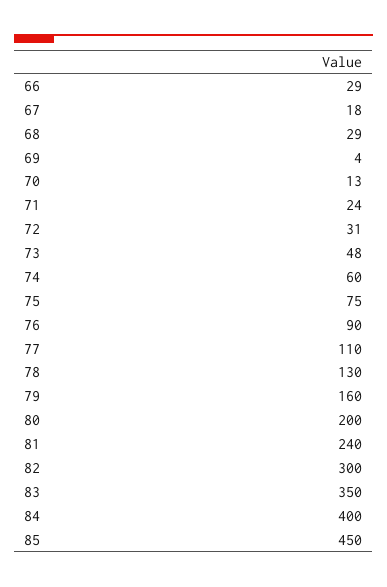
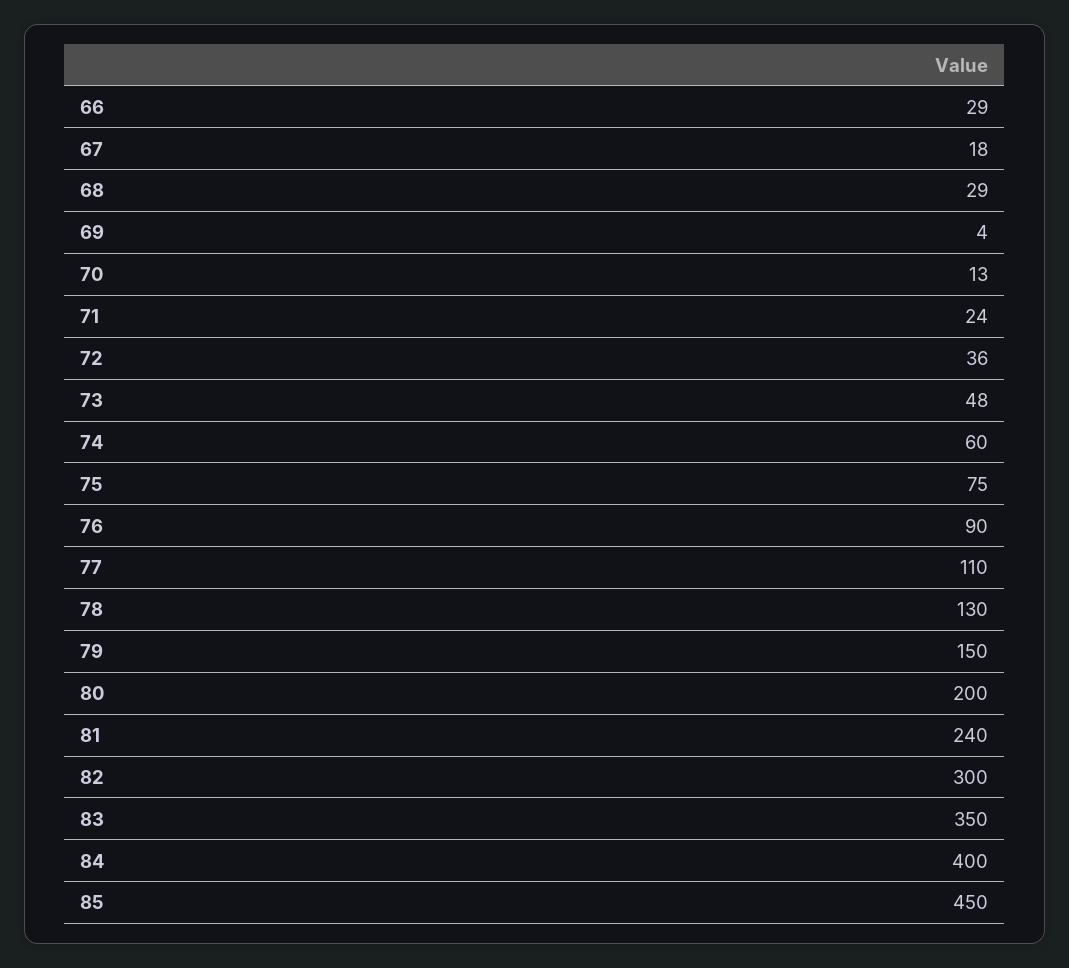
  {
    "66": 29,
    "67": 18,
    "68": 29,
    "69": 4,
    "70": 13,
    "71": 24,
-   "72": 31,
+   "72": 36,
    "73": 48,
    "74": 60,
    "75": 75,
    "76": 90,
    "77": 110,
    "78": 130,
-   "79": 160,
+   "79": 150,
    "80": 200,
    "81": 240,
    "82": 300,
    "83": 350,
    "84": 400,
    "85": 450
  }

